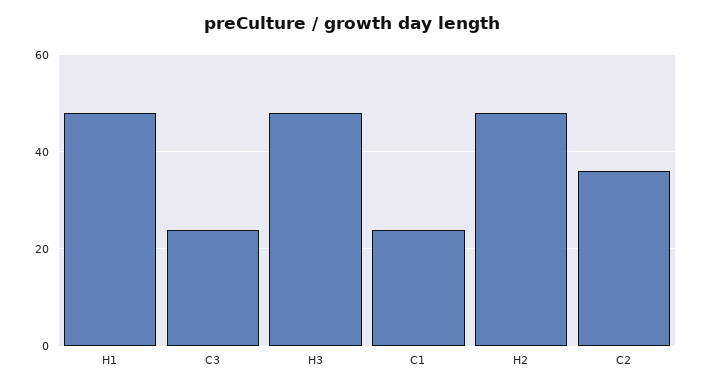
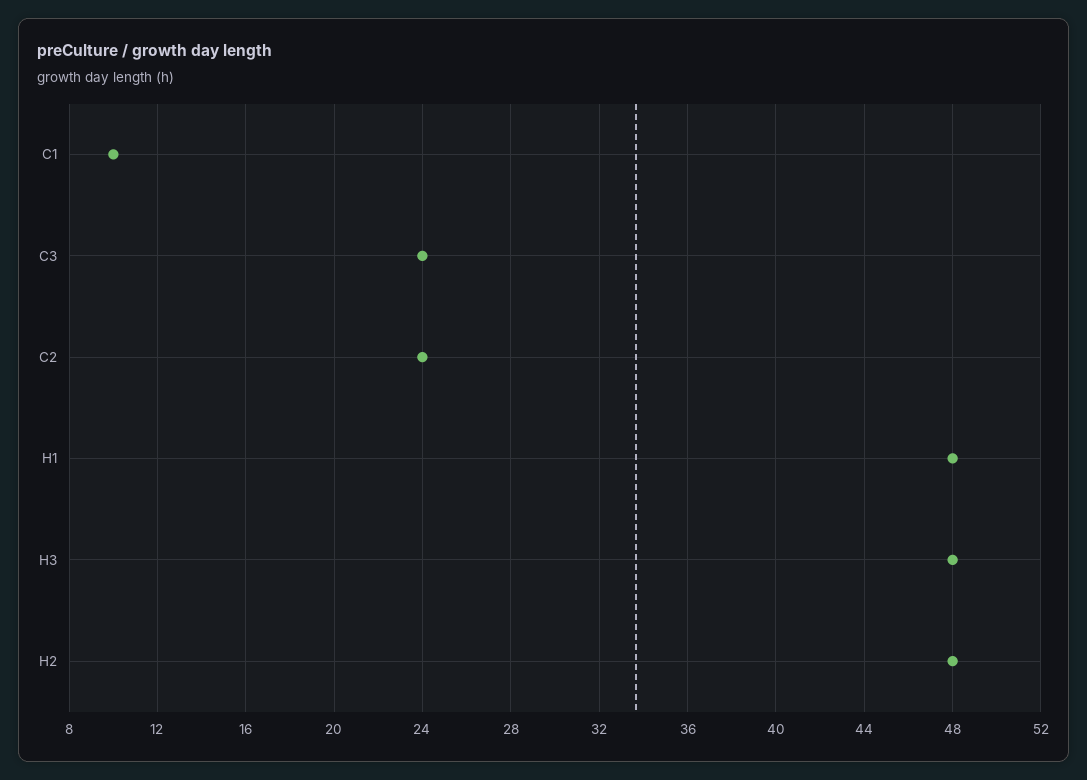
  {
    "H1": 48,
    "C3": 24,
    "H3": 48,
-   "C1": 25,
+   "C1": 10,
    "H2": 48,
-   "C2": 35
+   "C2": 24
  }

